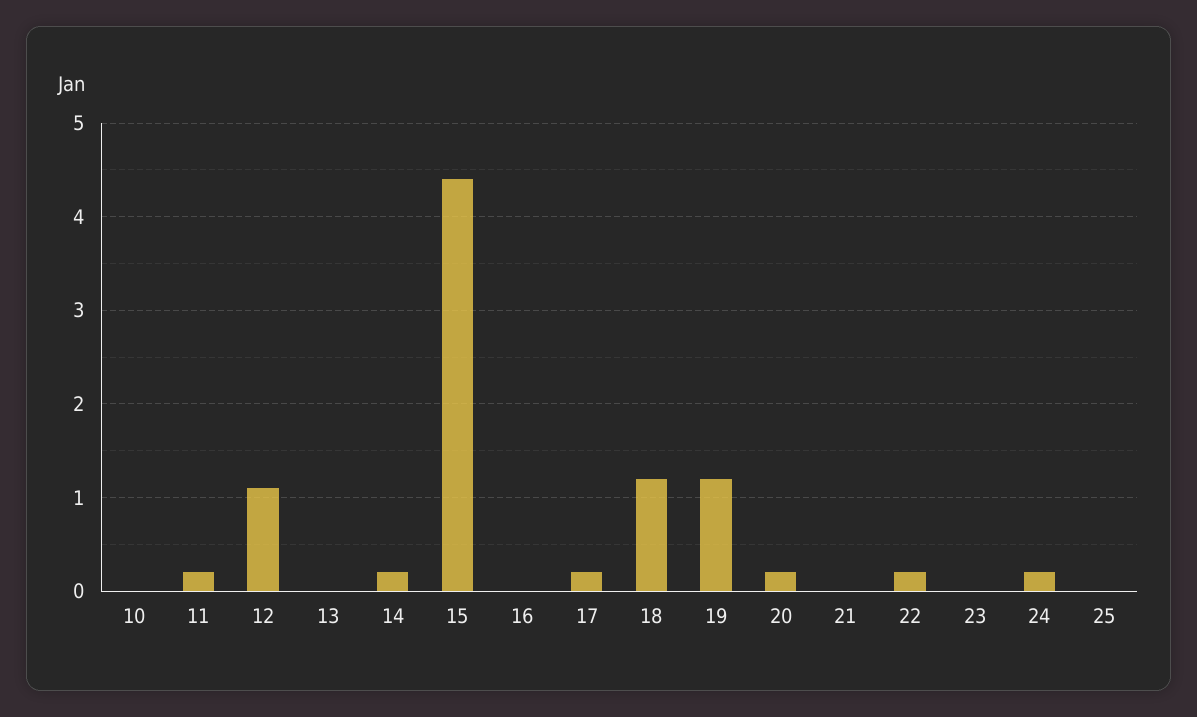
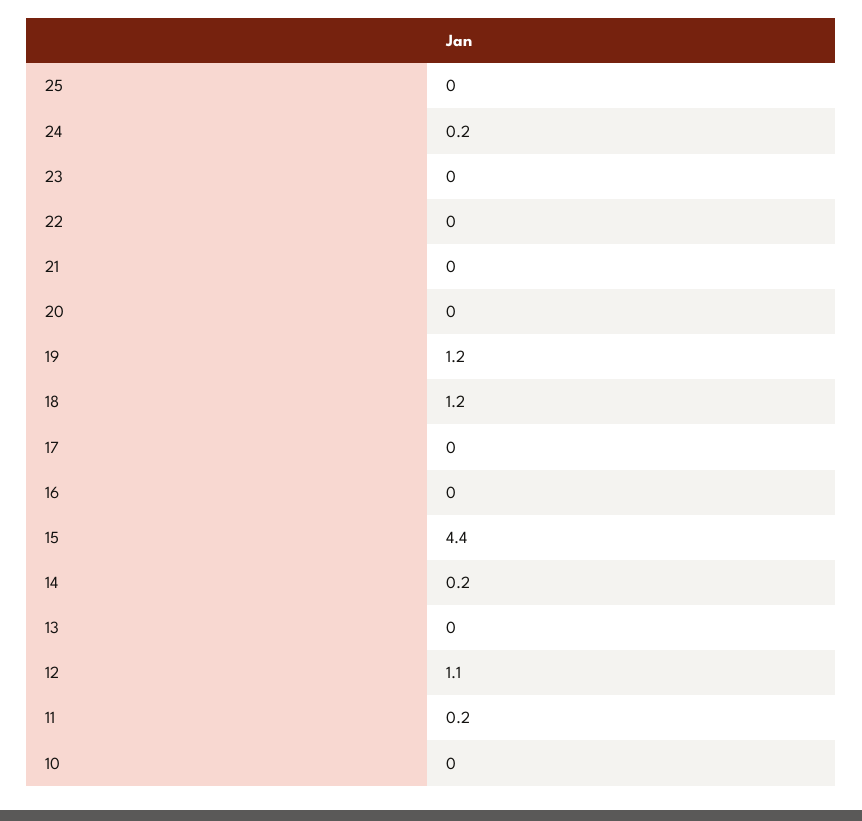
  {
    "10": 0,
    "11": 0.2,
    "12": 1.1,
    "13": 0,
    "14": 0.2,
    "15": 4.4,
    "16": 0,
-   "17": 0.2,
+   "17": 0,
    "18": 1.2,
    "19": 1.2,
-   "20": 0.2,
+   "20": 0,
    "21": 0,
-   "22": 0.2,
+   "22": 0,
    "23": 0,
    "24": 0.2,
    "25": 0
  }

